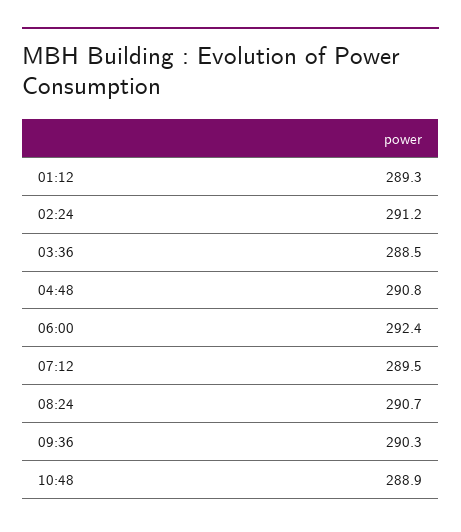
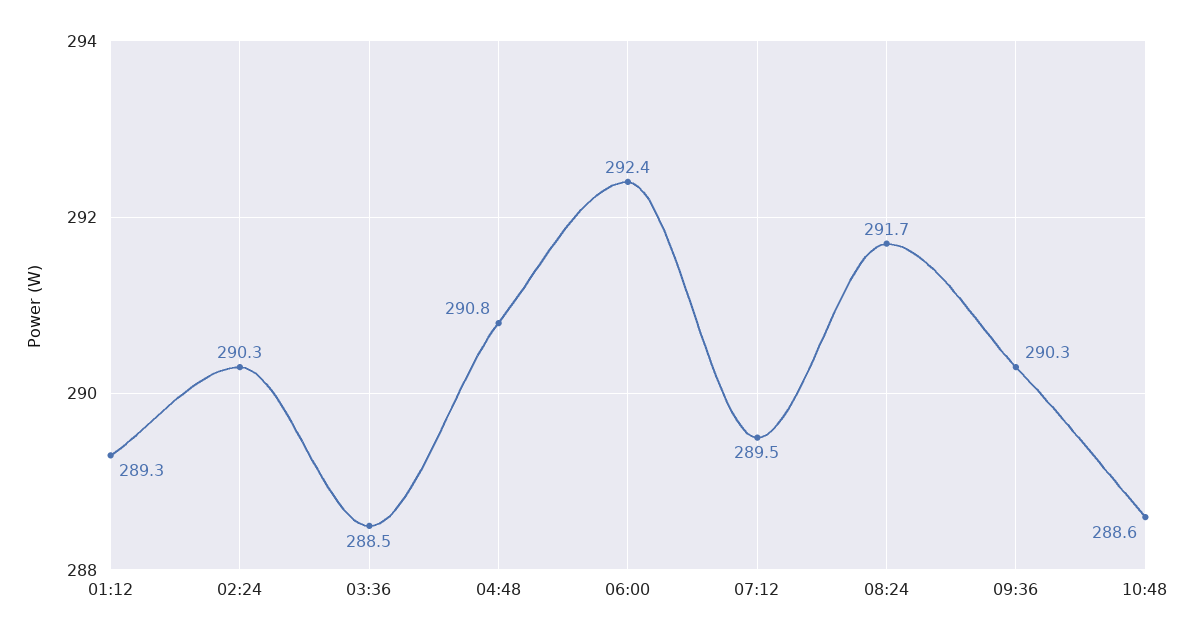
  {
    "01:12": 289.3,
-   "02:24": 291.2,
+   "02:24": 290.3,
    "03:36": 288.5,
    "04:48": 290.8,
    "06:00": 292.4,
    "07:12": 289.5,
-   "08:24": 290.7,
+   "08:24": 291.7,
    "09:36": 290.3,
-   "10:48": 288.9
+   "10:48": 288.6
  }

